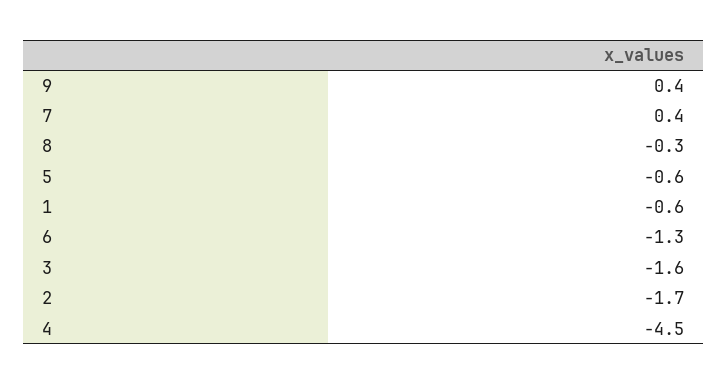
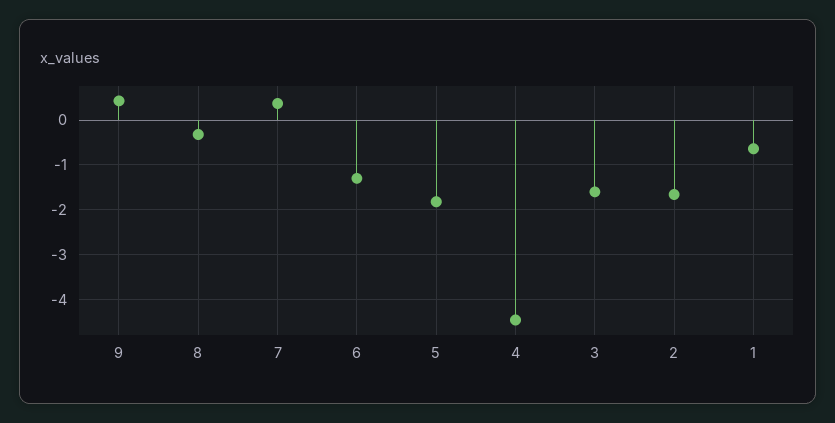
  {
    "9": 0.4,
    "7": 0.4,
    "8": -0.3,
-   "5": -0.6,
+   "5": -1.8,
    "1": -0.6,
    "6": -1.3,
    "3": -1.6,
    "2": -1.7,
    "4": -4.5
  }

